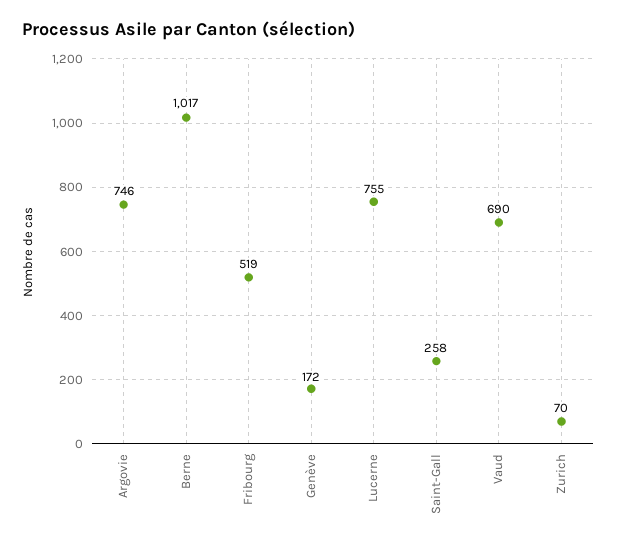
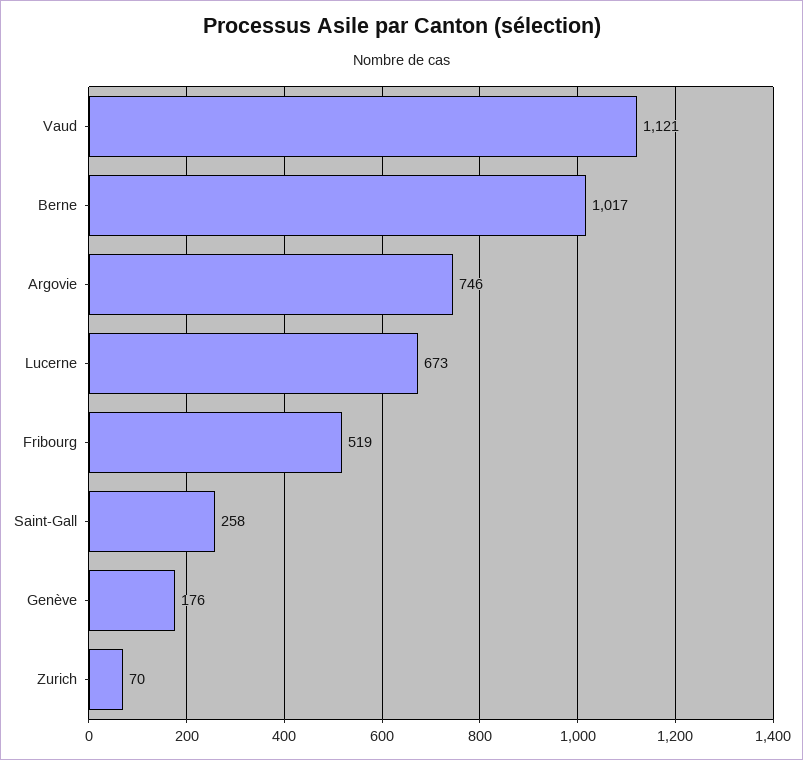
  {
    "Argovie": 746,
    "Berne": 1017,
    "Fribourg": 519,
-   "Genève": 172,
+   "Genève": 176,
-   "Lucerne": 755,
+   "Lucerne": 673,
    "Saint-Gall": 258,
-   "Vaud": 690,
+   "Vaud": 1121,
    "Zurich": 70
  }

